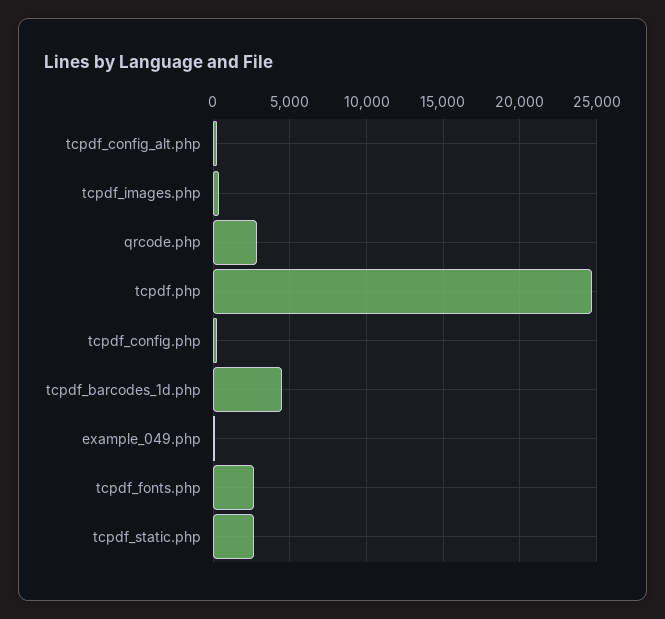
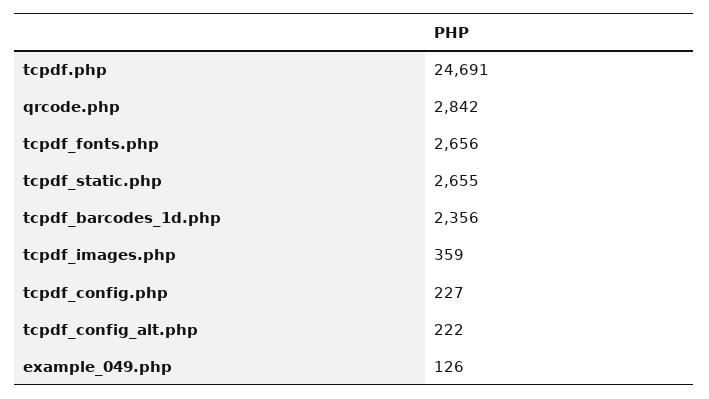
  {
    "tcpdf_config_alt.php": 222,
    "tcpdf_images.php": 359,
    "qrcode.php": 2842,
    "tcpdf.php": 24691,
    "tcpdf_config.php": 227,
-   "tcpdf_barcodes_1d.php": 4500,
+   "tcpdf_barcodes_1d.php": 2356,
    "example_049.php": 126,
    "tcpdf_fonts.php": 2656,
    "tcpdf_static.php": 2655
  }

